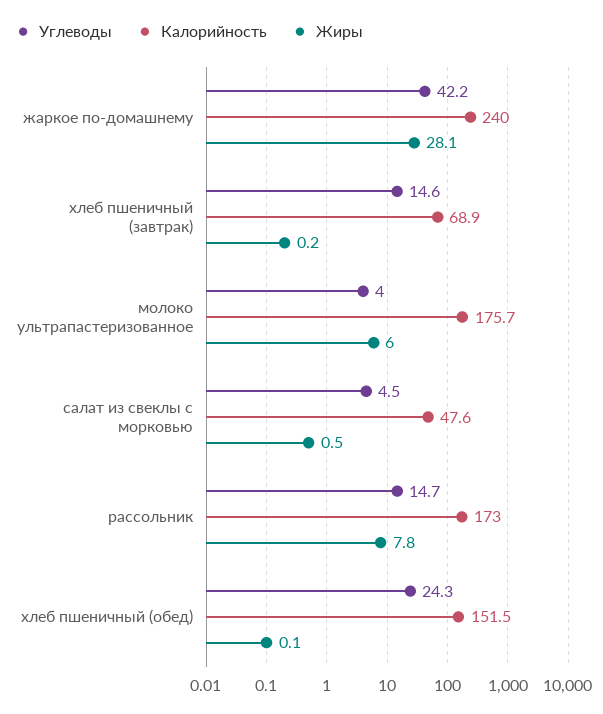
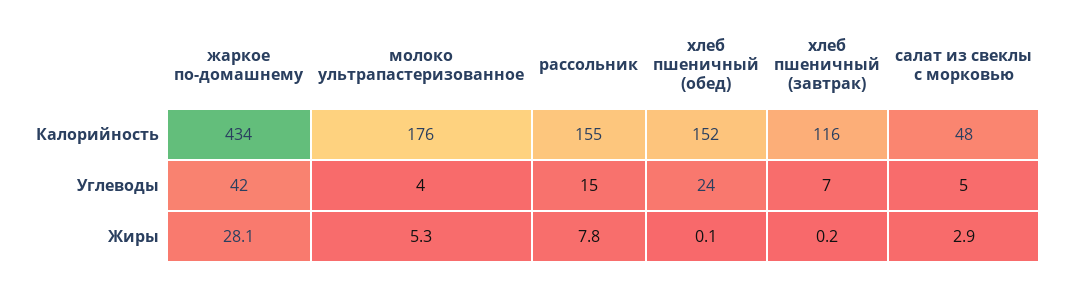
  {
    "Углеводы": {
      "жаркое по-домашнему": 42.2,
-     "хлеб пшеничный (завтрак)": 14.6,
+     "хлеб пшеничный (завтрак)": 7,
      "молоко ультрапастеризованное": 4,
      "салат из свеклы с морковью": 4.5,
      "рассольник": 14.7,
      "хлеб пшеничный (обед)": 24.3
    },
    "Калорийность": {
-     "жаркое по-домашнему": 240,
+     "жаркое по-домашнему": 434,
-     "хлеб пшеничный (завтрак)": 68.9,
+     "хлеб пшеничный (завтрак)": 116,
      "молоко ультрапастеризованное": 175.7,
      "салат из свеклы с морковью": 47.6,
-     "рассольник": 173,
+     "рассольник": 155,
      "хлеб пшеничный (обед)": 151.5
    },
    "Жиры": {
      "жаркое по-домашнему": 28.1,
      "хлеб пшеничный (завтрак)": 0.2,
-     "молоко ультрапастеризованное": 6,
+     "молоко ультрапастеризованное": 5.3,
-     "салат из свеклы с морковью": 0.5,
+     "салат из свеклы с морковью": 2.9,
      "рассольник": 7.8,
      "хлеб пшеничный (обед)": 0.1
    }
  }

